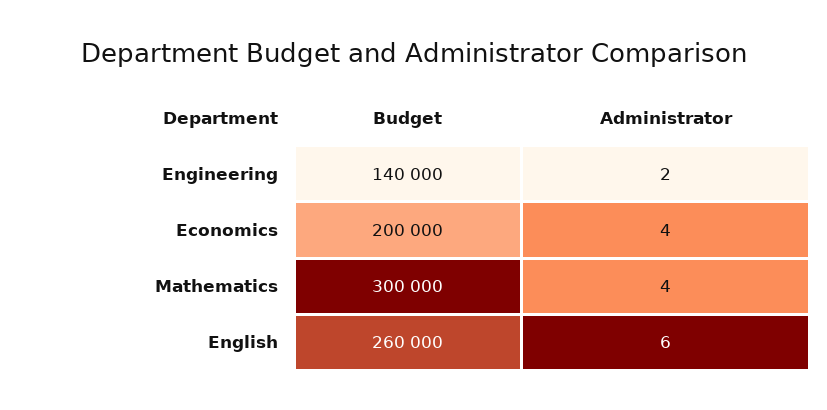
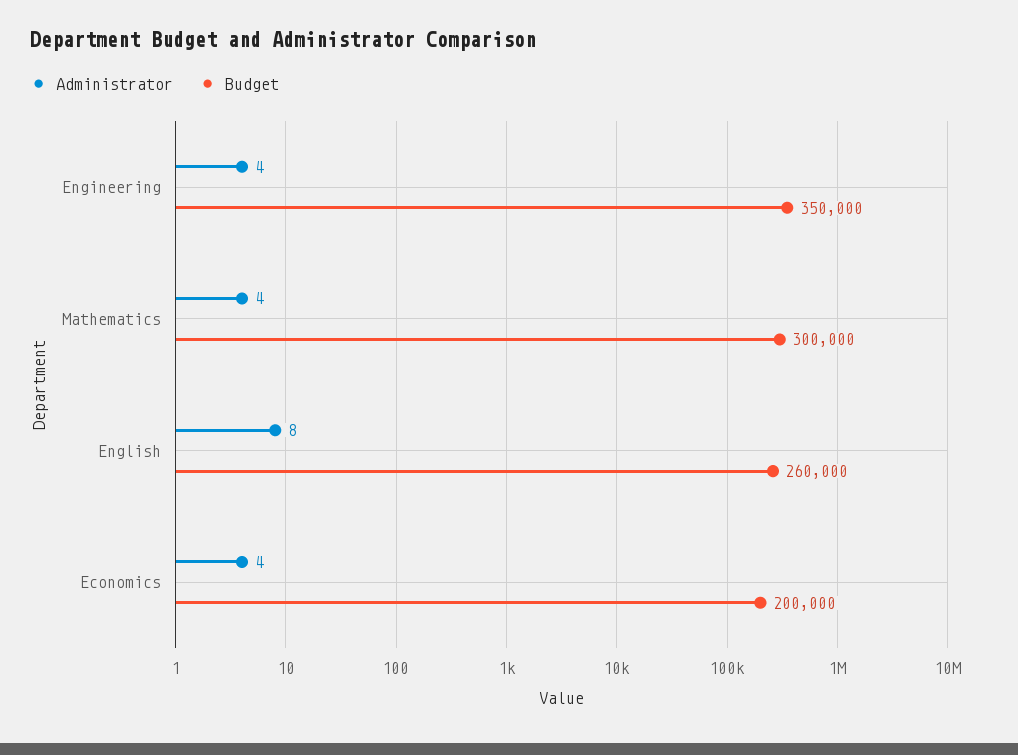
  {
    "Budget": {
-     "Engineering": 140000,
+     "Engineering": 350000,
      "Economics": 200000,
      "Mathematics": 300000,
      "English": 260000
    },
    "Administrator": {
-     "Engineering": 2,
+     "Engineering": 4,
      "Economics": 4,
      "Mathematics": 4,
-     "English": 6
+     "English": 8
    }
  }

